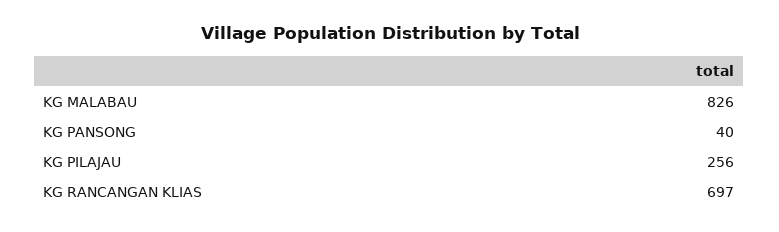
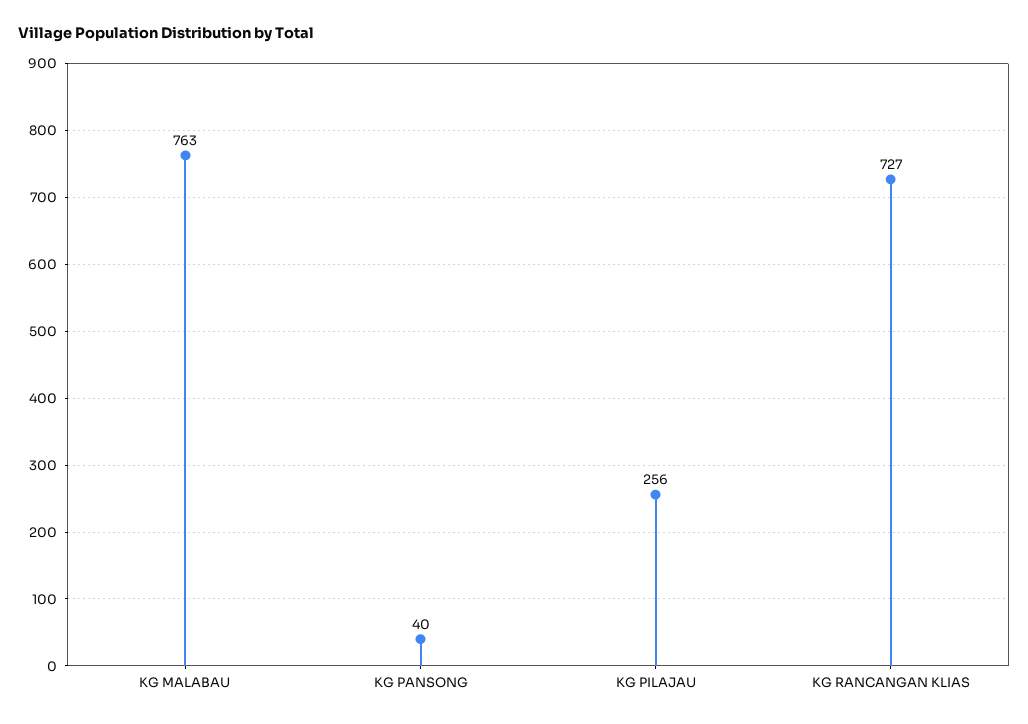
  {
-   "KG MALABAU": 826,
+   "KG MALABAU": 763,
    "KG PANSONG": 40,
    "KG PILAJAU": 256,
-   "KG RANCANGAN KLIAS": 697
+   "KG RANCANGAN KLIAS": 727
  }

